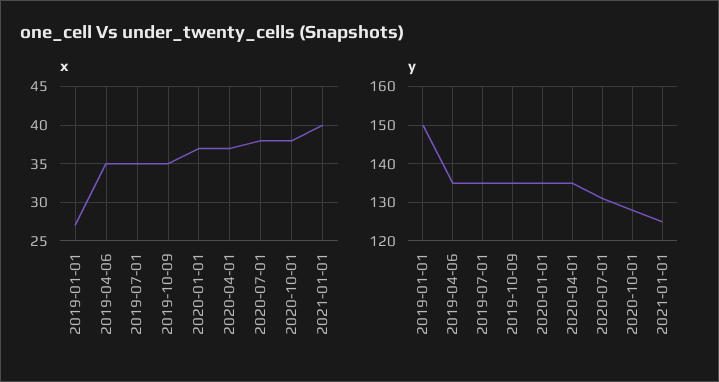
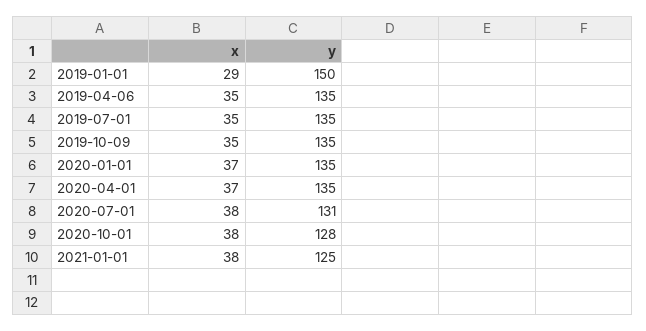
  {
    "x": {
-     "2019-01-01": 27,
+     "2019-01-01": 29,
      "2019-04-06": 35,
      "2019-07-01": 35,
      "2019-10-09": 35,
      "2020-01-01": 37,
      "2020-04-01": 37,
      "2020-07-01": 38,
      "2020-10-01": 38,
-     "2021-01-01": 40
+     "2021-01-01": 38
    },
    "y": {
      "2019-01-01": 150,
      "2019-04-06": 135,
      "2019-07-01": 135,
      "2019-10-09": 135,
      "2020-01-01": 135,
      "2020-04-01": 135,
      "2020-07-01": 131,
      "2020-10-01": 128,
      "2021-01-01": 125
    }
  }

